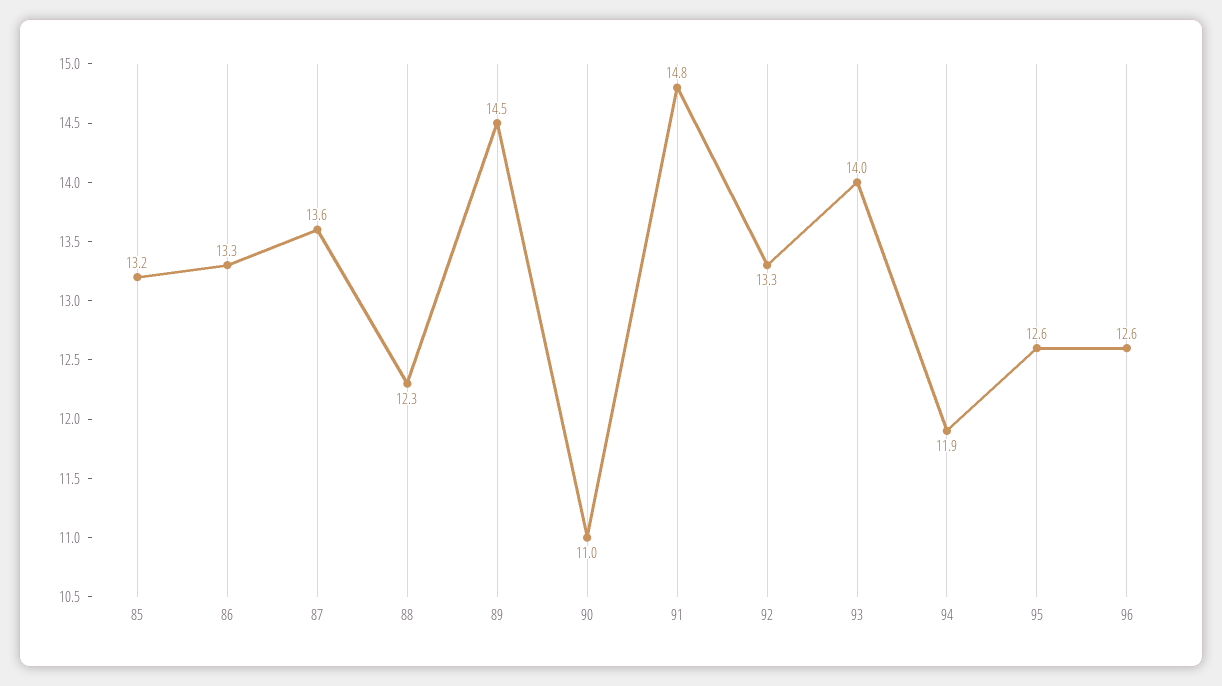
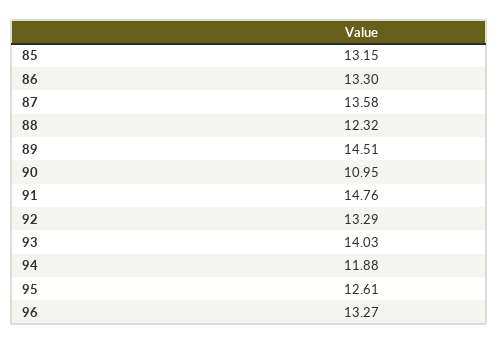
  {
    "85": 13.15,
    "86": 13.3,
    "87": 13.58,
    "88": 12.32,
    "89": 14.51,
    "90": 10.95,
    "91": 14.76,
    "92": 13.29,
    "93": 14.03,
    "94": 11.88,
    "95": 12.61,
-   "96": 12.6
+   "96": 13.27
  }

